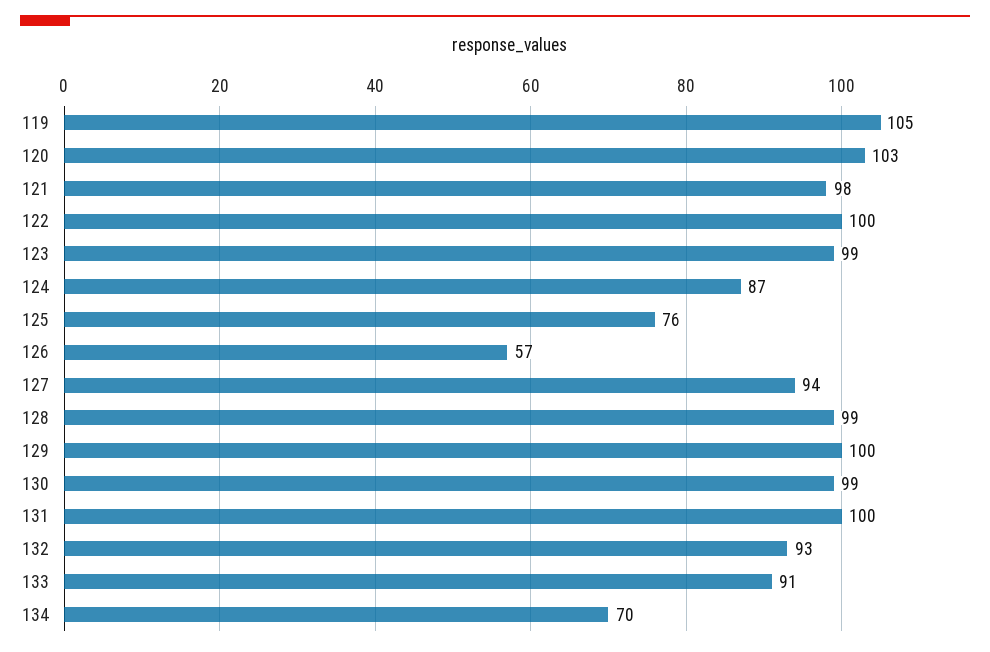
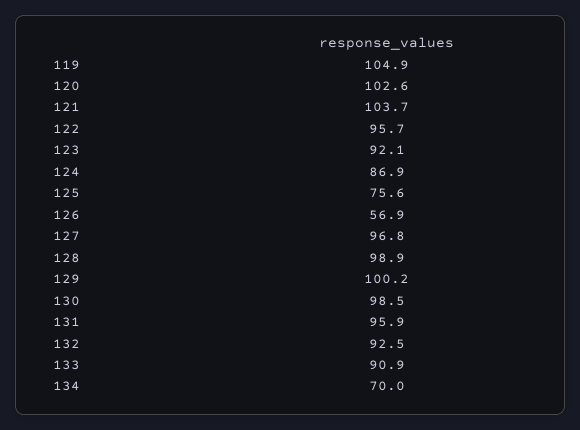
  {
    "119": 104.9,
    "120": 102.6,
-   "121": 98,
+   "121": 103.7,
-   "122": 100,
+   "122": 95.7,
-   "123": 99,
+   "123": 92.1,
    "124": 86.9,
    "125": 75.6,
    "126": 56.9,
-   "127": 94,
+   "127": 96.8,
    "128": 98.9,
    "129": 100.2,
    "130": 98.5,
-   "131": 100,
+   "131": 95.9,
    "132": 92.5,
    "133": 90.9,
    "134": 70
  }

